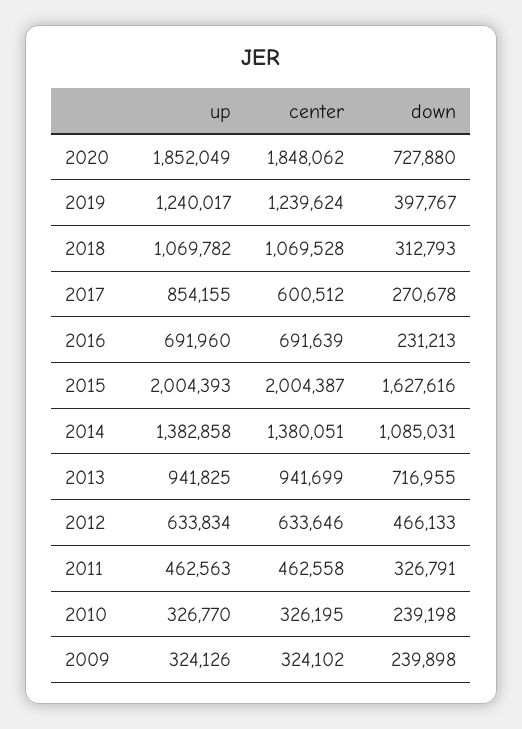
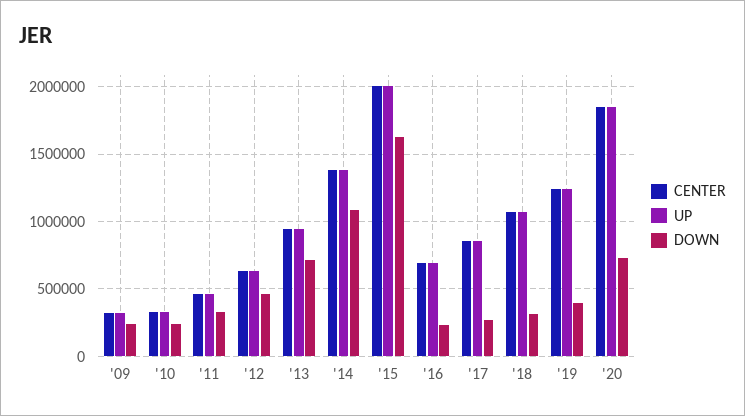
  {
    "up": {
      "2020": 1852049,
      "2019": 1240017,
      "2018": 1069782,
      "2017": 854155,
      "2016": 691960,
      "2015": 2004393,
      "2014": 1382858,
      "2013": 941825,
      "2012": 633834,
      "2011": 462563,
      "2010": 326770,
      "2009": 324126
    },
    "center": {
      "2020": 1848062,
      "2019": 1239624,
      "2018": 1069528,
-     "2017": 600512,
+     "2017": 850000,
      "2016": 691639,
      "2015": 2004387,
      "2014": 1380051,
      "2013": 941699,
      "2012": 633646,
      "2011": 462558,
      "2010": 326195,
      "2009": 324102
    },
    "down": {
      "2020": 727880,
      "2019": 397767,
      "2018": 312793,
      "2017": 270678,
      "2016": 231213,
      "2015": 1627616,
      "2014": 1085031,
      "2013": 716955,
      "2012": 466133,
      "2011": 326791,
      "2010": 239198,
      "2009": 239898
    }
  }

